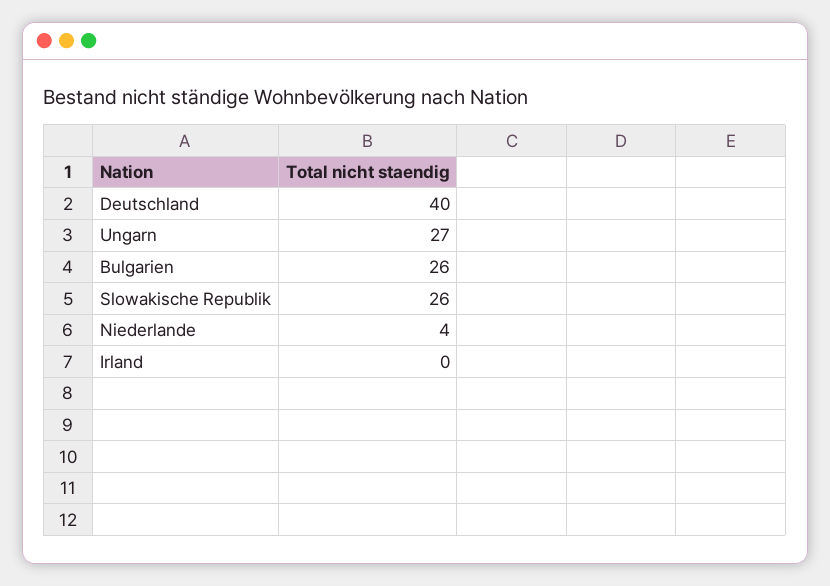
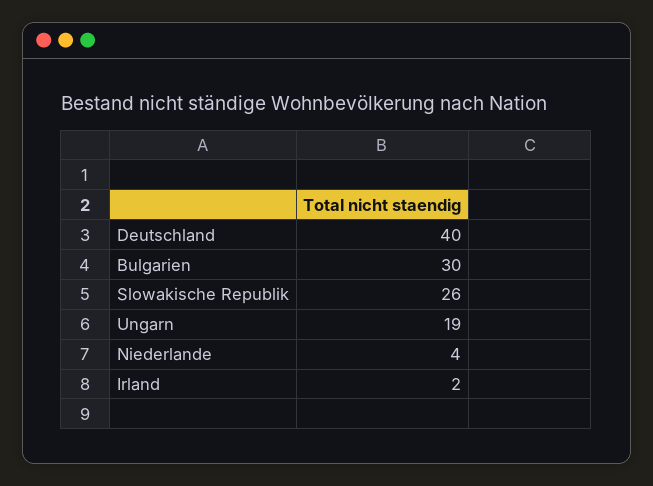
  {
    "Deutschland": 40,
-   "Ungarn": 27,
+   "Ungarn": 19,
-   "Bulgarien": 26,
+   "Bulgarien": 30,
    "Slowakische Republik": 26,
    "Niederlande": 4,
-   "Irland": 0
+   "Irland": 2
  }

